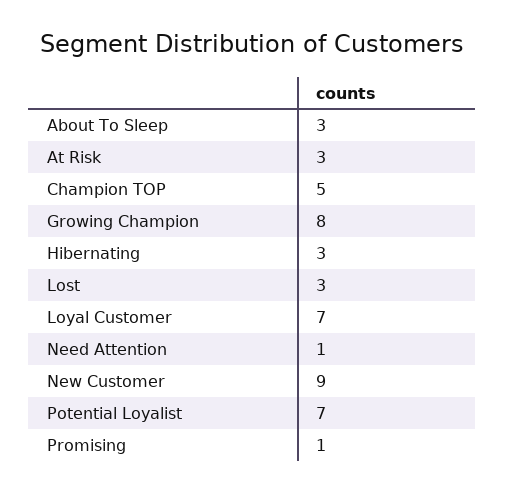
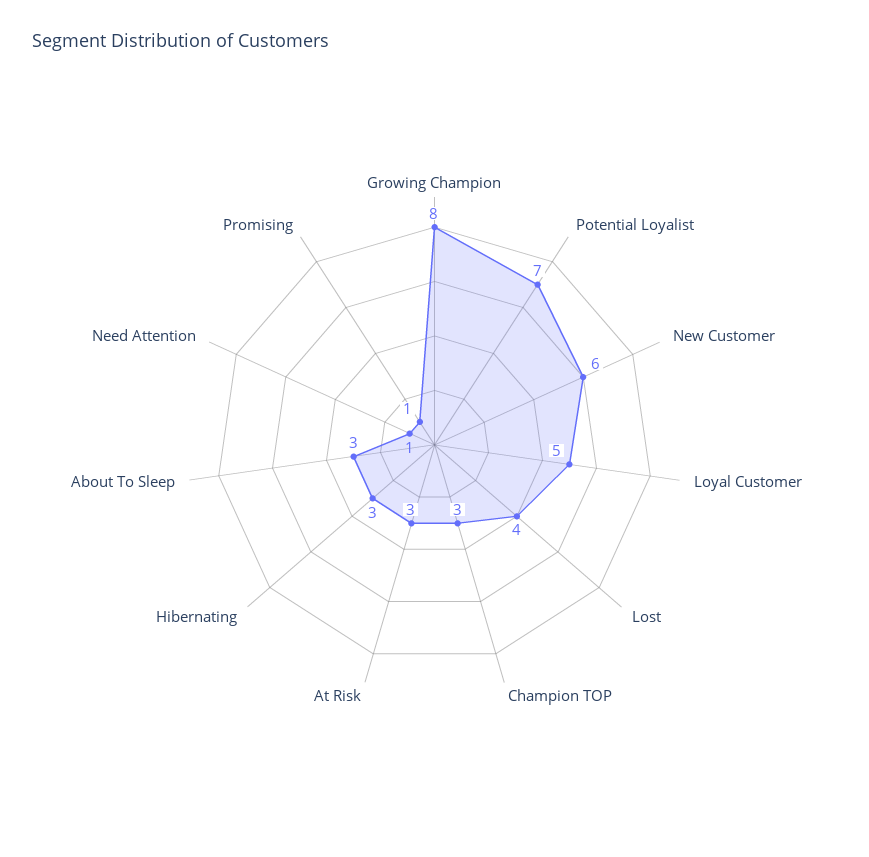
  {
    "About To Sleep": 3,
    "At Risk": 3,
-   "Champion TOP": 5,
+   "Champion TOP": 3,
    "Growing Champion": 8,
    "Hibernating": 3,
-   "Lost": 3,
+   "Lost": 4,
-   "Loyal Customer": 7,
+   "Loyal Customer": 5,
    "Need Attention": 1,
-   "New Customer": 9,
+   "New Customer": 6,
    "Potential Loyalist": 7,
    "Promising": 1
  }

